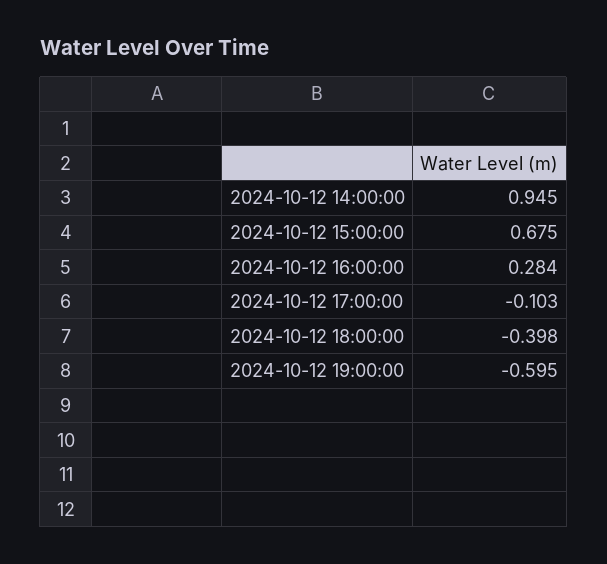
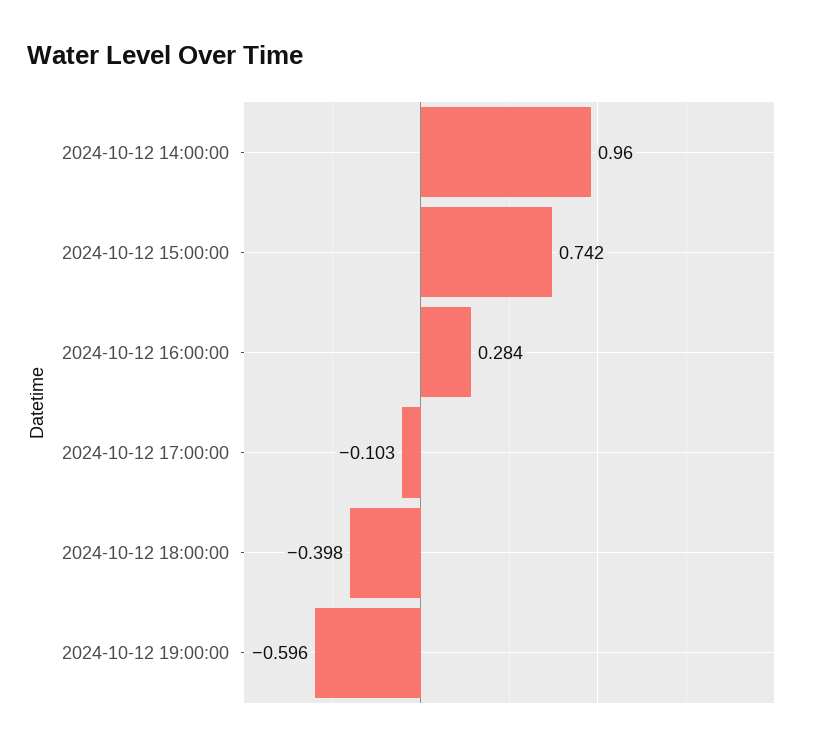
  {
-   "2024-10-12 14:00:00": 0.945,
+   "2024-10-12 14:00:00": 0.96,
-   "2024-10-12 15:00:00": 0.675,
+   "2024-10-12 15:00:00": 0.742,
    "2024-10-12 16:00:00": 0.284,
    "2024-10-12 17:00:00": -0.103,
    "2024-10-12 18:00:00": -0.398,
-   "2024-10-12 19:00:00": -0.595
+   "2024-10-12 19:00:00": -0.596
  }

